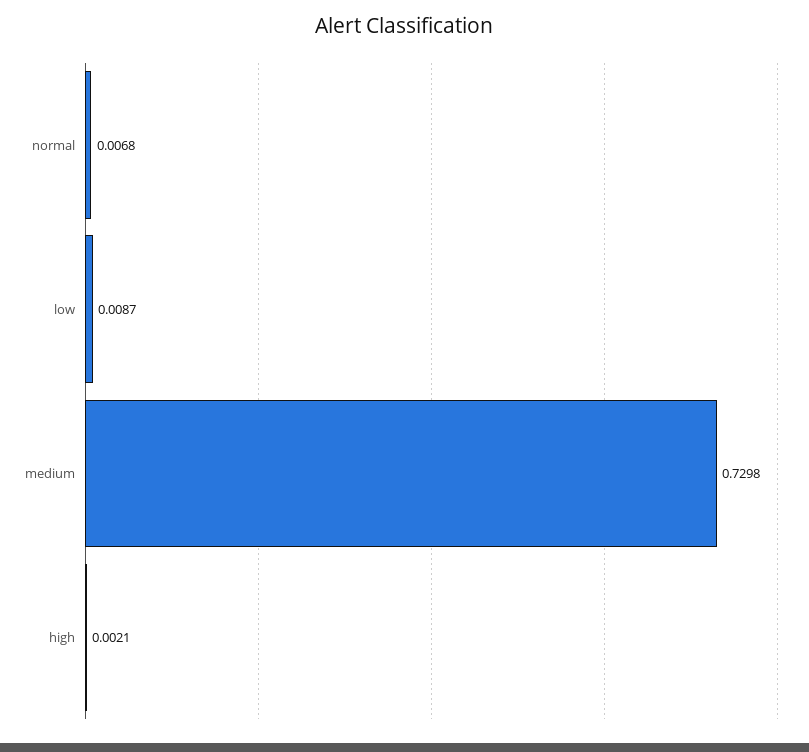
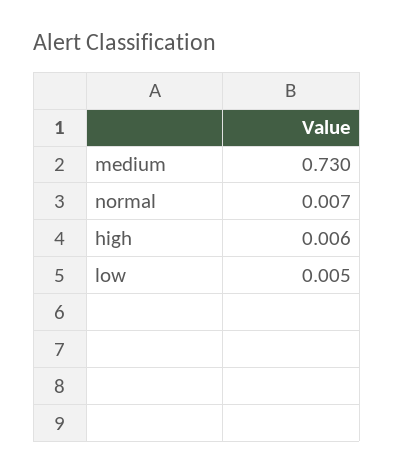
  {
    "normal": 0.0068,
-   "low": 0.0087,
+   "low": 0.005,
    "medium": 0.7298,
-   "high": 0.0021
+   "high": 0.006
  }

